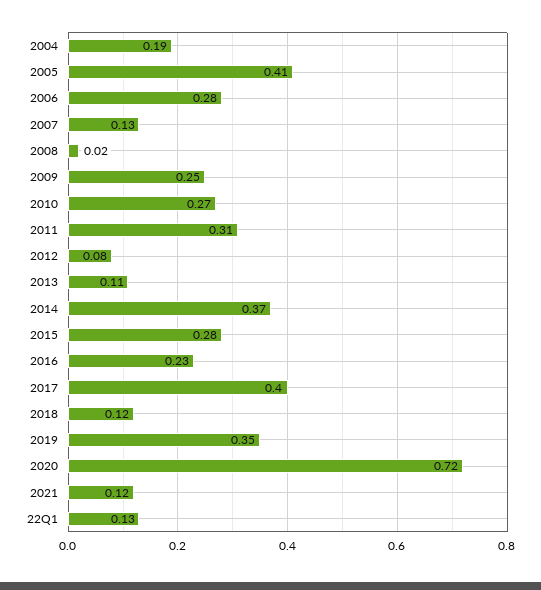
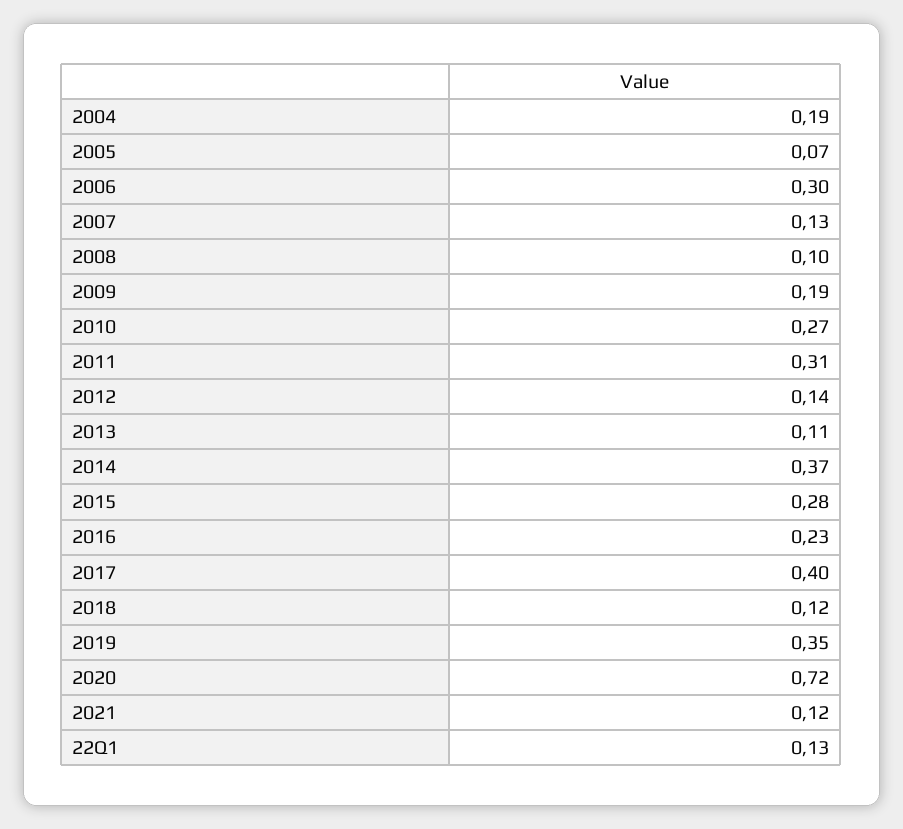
  {
    "2004": 0.19,
-   "2005": 0.41,
+   "2005": 0.07,
-   "2006": 0.28,
+   "2006": 0.3,
    "2007": 0.13,
-   "2008": 0.02,
+   "2008": 0.1,
-   "2009": 0.25,
+   "2009": 0.19,
    "2010": 0.27,
    "2011": 0.31,
-   "2012": 0.08,
+   "2012": 0.14,
    "2013": 0.11,
    "2014": 0.37,
    "2015": 0.28,
    "2016": 0.23,
    "2017": 0.4,
    "2018": 0.12,
    "2019": 0.35,
    "2020": 0.72,
    "2021": 0.12,
    "22Q1": 0.13
  }

